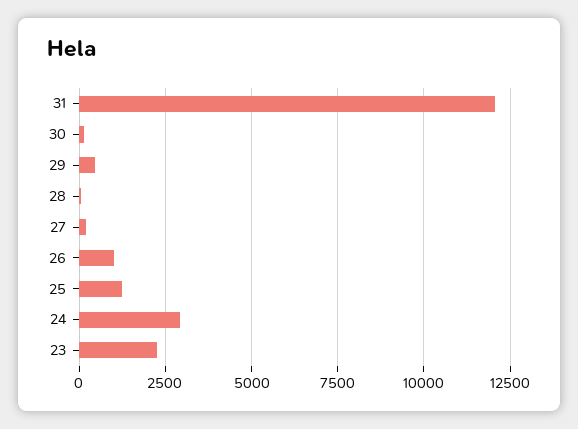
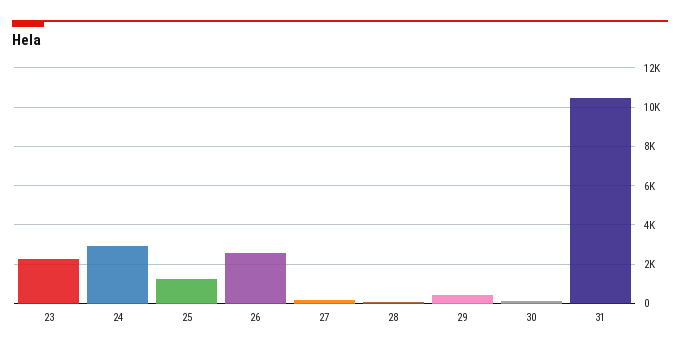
  {
-   "31": 12000,
+   "31": 10500,
    "30": 250,
    "29": 500,
    "28": 0,
    "27": 250,
-   "26": 1000,
+   "26": 2500,
    "25": 1250,
    "24": 3000,
    "23": 2250
  }

